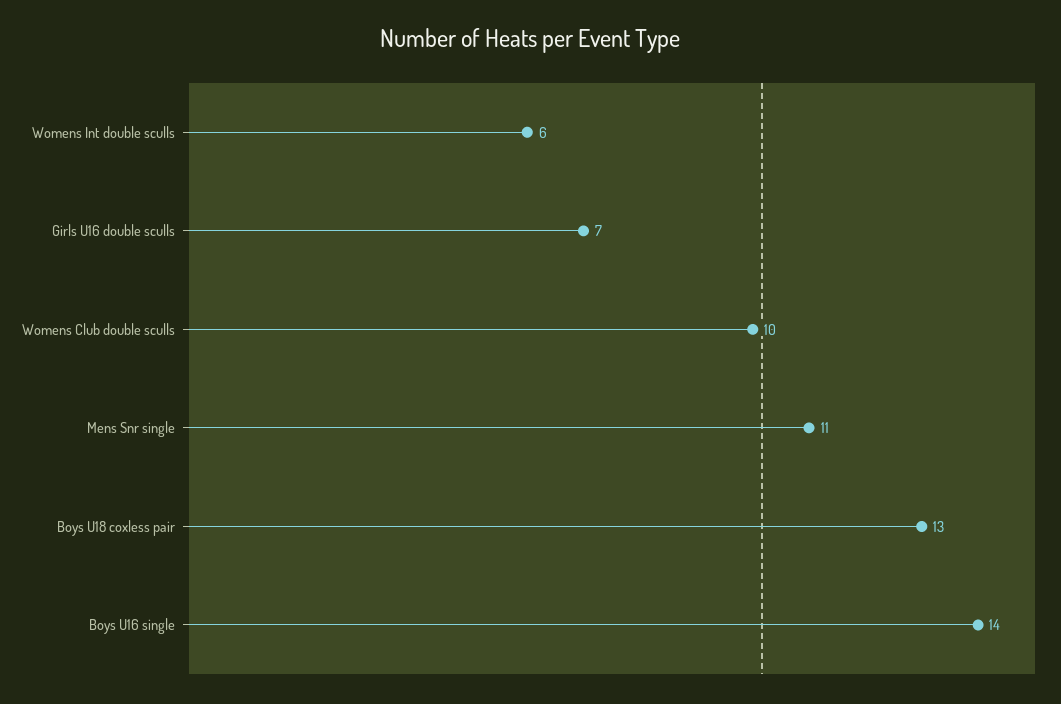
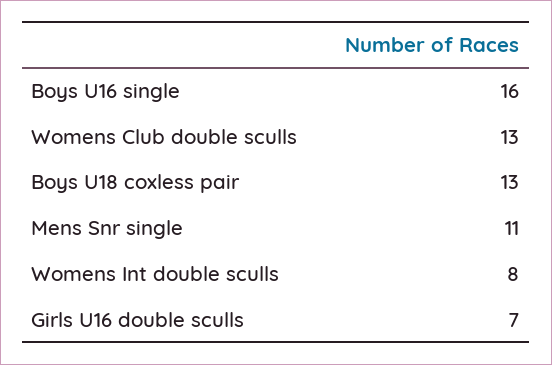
  {
-   "Womens Int double sculls": 6,
+   "Womens Int double sculls": 8,
    "Girls U16 double sculls": 7,
-   "Womens Club double sculls": 10,
+   "Womens Club double sculls": 13,
    "Mens Snr single": 11,
    "Boys U18 coxless pair": 13,
-   "Boys U16 single": 14
+   "Boys U16 single": 16
  }

